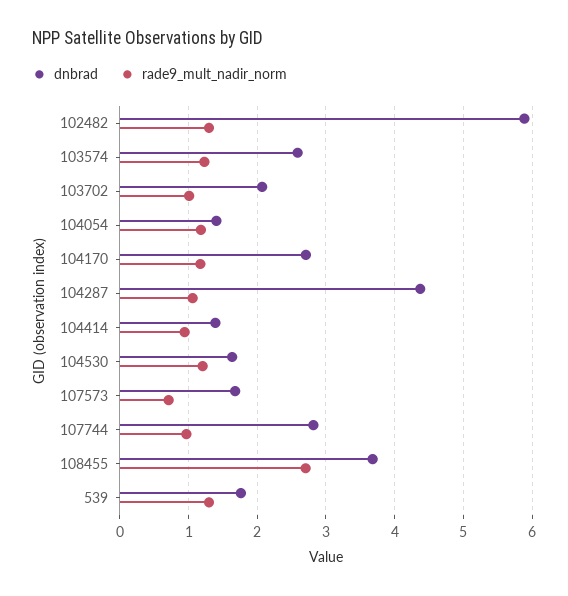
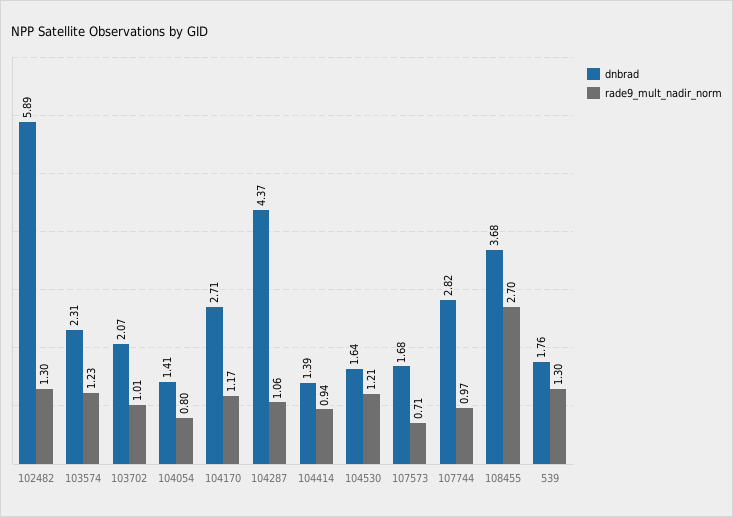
  {
    "dnbrad": {
      "102482": 5.89,
-     "103574": 2.6,
+     "103574": 2.31,
      "103702": 2.07,
      "104054": 1.41,
      "104170": 2.71,
      "104287": 4.37,
      "104414": 1.39,
      "104530": 1.64,
      "107573": 1.68,
      "107744": 2.82,
      "108455": 3.68,
      "539": 1.76
    },
    "rade9_mult_nadir_norm": {
      "102482": 1.3,
      "103574": 1.23,
      "103702": 1.01,
-     "104054": 1.2,
+     "104054": 0.8,
      "104170": 1.17,
      "104287": 1.06,
      "104414": 0.94,
      "104530": 1.21,
      "107573": 0.71,
      "107744": 0.97,
      "108455": 2.7,
      "539": 1.3
    }
  }

